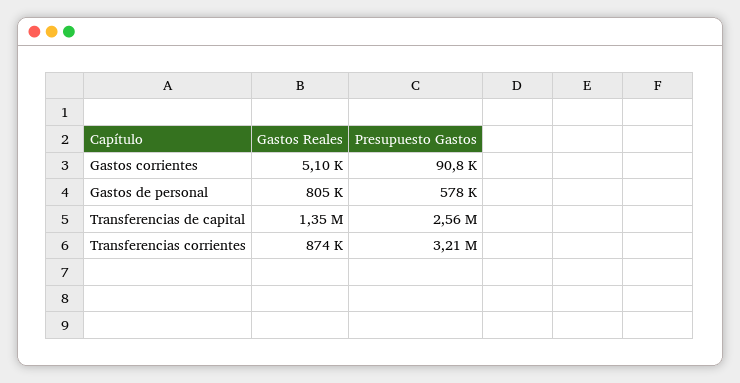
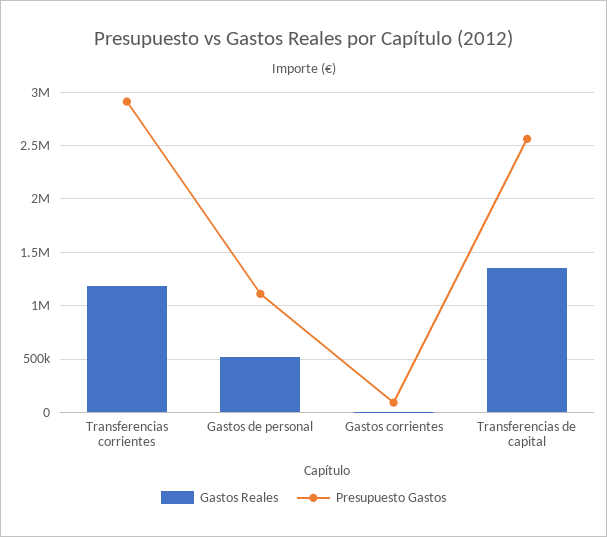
  {
    "Gastos Reales": {
      "Gastos corrientes": 5100,
-     "Gastos de personal": 805000,
+     "Gastos de personal": 500000,
      "Transferencias de capital": 1350000,
-     "Transferencias corrientes": 874000
+     "Transferencias corrientes": 1200000
    },
    "Presupuesto Gastos": {
      "Gastos corrientes": 90800,
-     "Gastos de personal": 578000,
+     "Gastos de personal": 1100000,
      "Transferencias de capital": 2560000,
-     "Transferencias corrientes": 3210000
+     "Transferencias corrientes": 2900000
    }
  }

